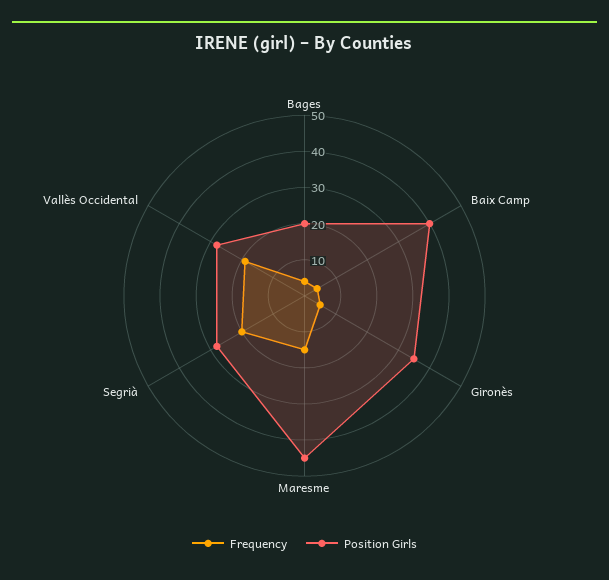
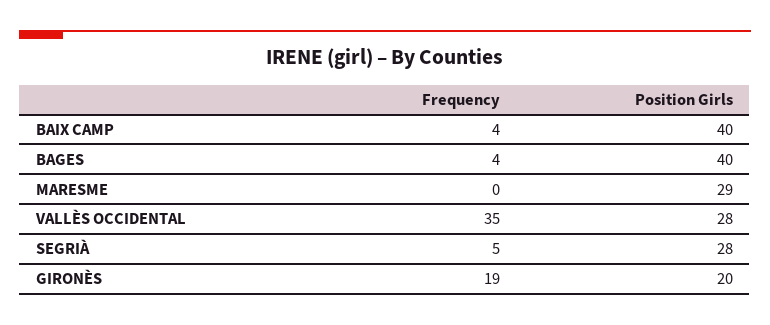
  {
    "Frequency": {
      "Bages": 4,
      "Baix Camp": 4,
-     "Gironès": 5,
+     "Gironès": 19,
-     "Maresme": 15,
+     "Maresme": 0,
-     "Segrià": 20,
+     "Segrià": 5,
-     "Vallès Occidental": 20
+     "Vallès Occidental": 35
    },
    "Position Girls": {
-     "Bages": 20,
+     "Bages": 40,
      "Baix Camp": 40,
-     "Gironès": 35,
+     "Gironès": 20,
-     "Maresme": 45,
+     "Maresme": 29,
      "Segrià": 28,
      "Vallès Occidental": 28
    }
  }

